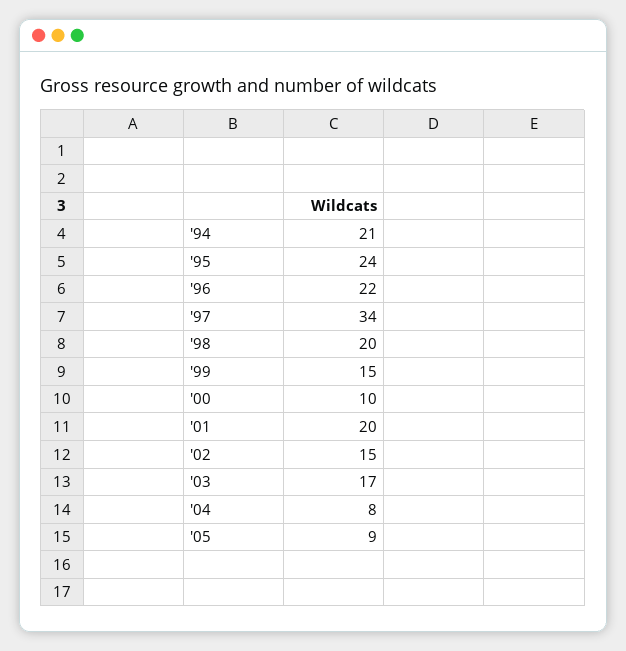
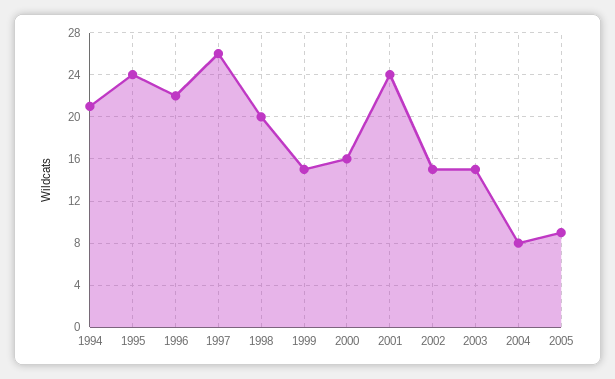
  {
    "'94": 21,
    "'95": 24,
    "'96": 22,
-   "'97": 34,
+   "'97": 26,
    "'98": 20,
    "'99": 15,
-   "'00": 10,
+   "'00": 16,
-   "'01": 20,
+   "'01": 24,
    "'02": 15,
-   "'03": 17,
+   "'03": 15,
    "'04": 8,
    "'05": 9
  }

